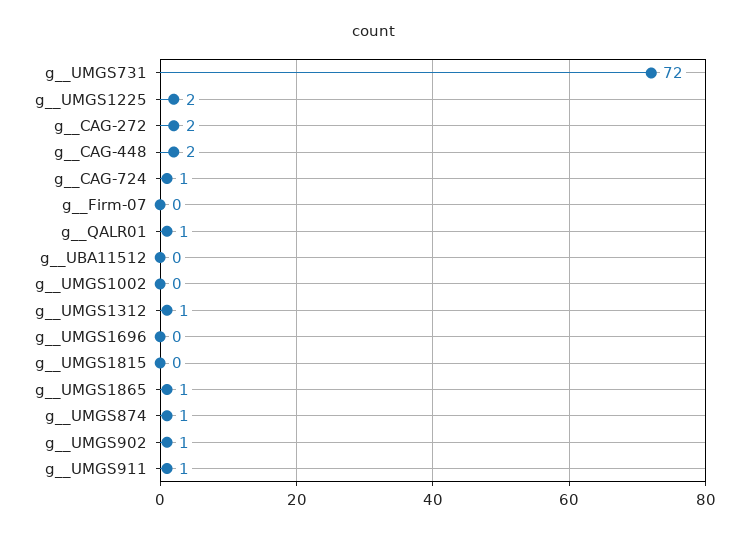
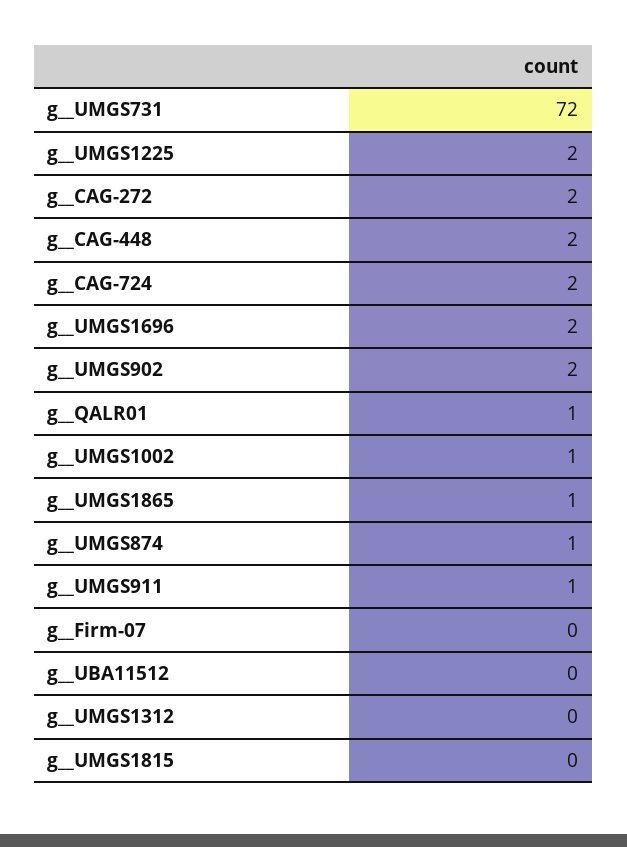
  {
    "g__UMGS731": 72,
    "g__UMGS1225": 2,
    "g__CAG-272": 2,
    "g__CAG-448": 2,
-   "g__CAG-724": 1,
+   "g__CAG-724": 2,
    "g__Firm-07": 0,
    "g__QALR01": 1,
    "g__UBA11512": 0,
-   "g__UMGS1002": 0,
+   "g__UMGS1002": 1,
-   "g__UMGS1312": 1,
+   "g__UMGS1312": 0,
-   "g__UMGS1696": 0,
+   "g__UMGS1696": 2,
    "g__UMGS1815": 0,
    "g__UMGS1865": 1,
    "g__UMGS874": 1,
-   "g__UMGS902": 1,
+   "g__UMGS902": 2,
    "g__UMGS911": 1
  }

